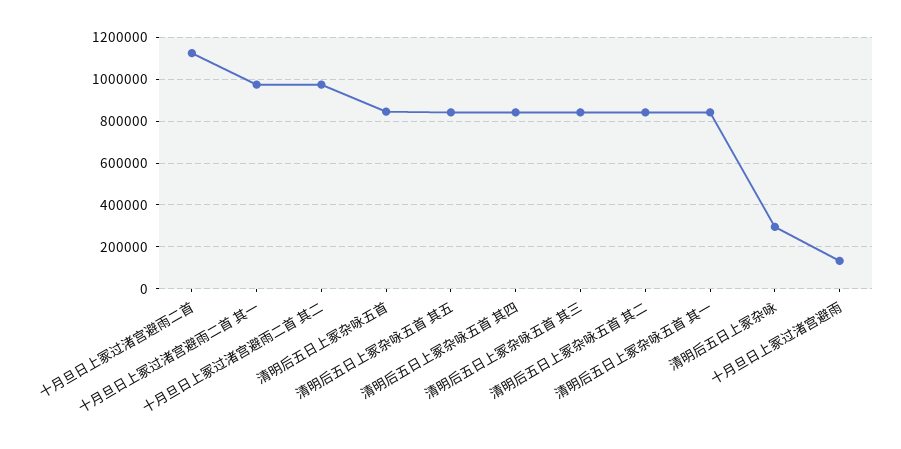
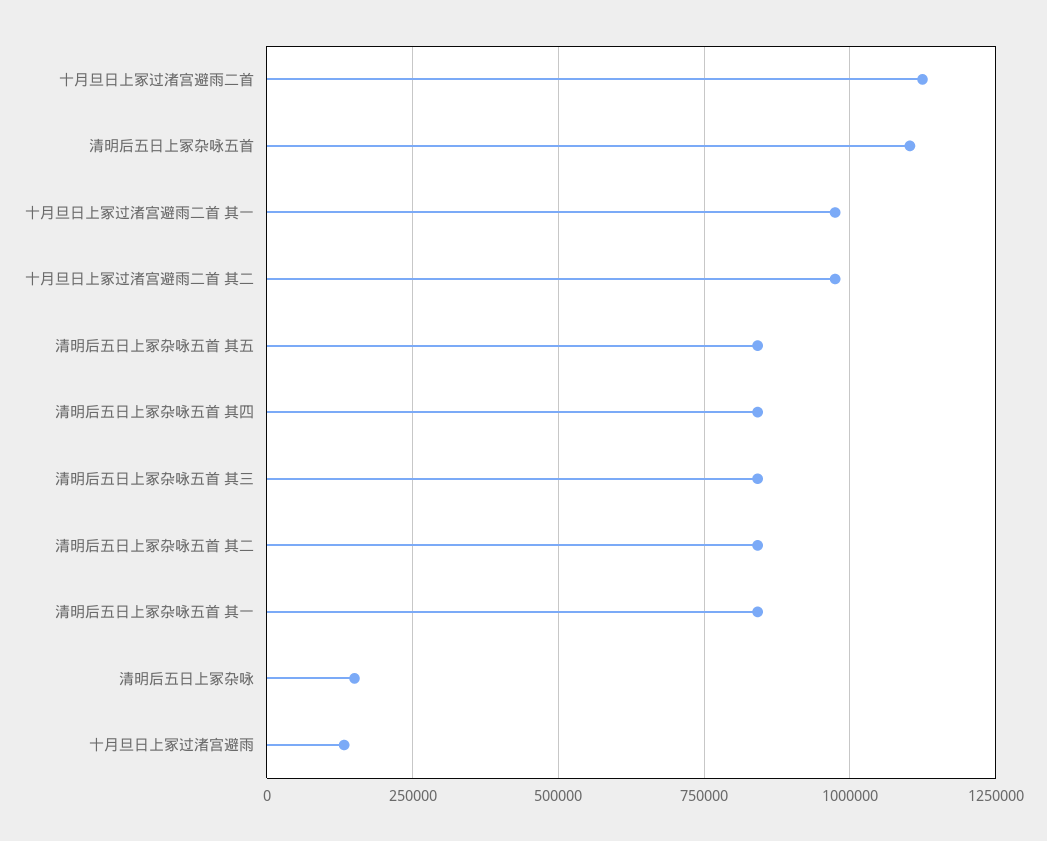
  {
    "十月旦日上冢过渚宫避雨二首": 1125000,
    "十月旦日上冢过渚宫避雨二首 其一": 975000,
    "十月旦日上冢过渚宫避雨二首 其二": 975000,
-   "清明后五日上冢杂咏五首": 850000,
+   "清明后五日上冢杂咏五首": 1100000,
    "清明后五日上冢杂咏五首 其五": 850000,
    "清明后五日上冢杂咏五首 其四": 850000,
    "清明后五日上冢杂咏五首 其三": 850000,
    "清明后五日上冢杂咏五首 其二": 850000,
    "清明后五日上冢杂咏五首 其一": 850000,
-   "清明后五日上冢杂咏": 300000,
+   "清明后五日上冢杂咏": 150000,
    "十月旦日上冢过渚宫避雨": 125000
  }

